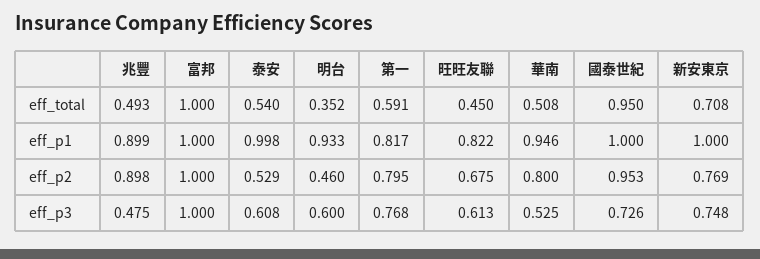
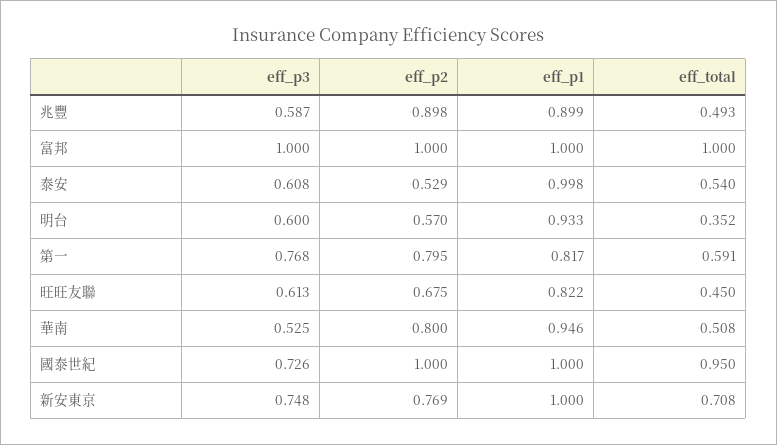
  {
    "兆豐": {
      "eff_total": 0.493,
      "eff_p1": 0.899,
      "eff_p2": 0.898,
-     "eff_p3": 0.475
+     "eff_p3": 0.587
    },
    "富邦": {
      "eff_total": 1,
      "eff_p1": 1,
      "eff_p2": 1,
      "eff_p3": 1
    },
    "泰安": {
      "eff_total": 0.54,
      "eff_p1": 0.998,
      "eff_p2": 0.529,
      "eff_p3": 0.608
    },
    "明台": {
      "eff_total": 0.352,
      "eff_p1": 0.933,
-     "eff_p2": 0.46,
+     "eff_p2": 0.57,
      "eff_p3": 0.6
    },
    "第一": {
      "eff_total": 0.591,
      "eff_p1": 0.817,
      "eff_p2": 0.795,
      "eff_p3": 0.768
    },
    "旺旺友聯": {
      "eff_total": 0.45,
      "eff_p1": 0.822,
      "eff_p2": 0.675,
      "eff_p3": 0.613
    },
    "華南": {
      "eff_total": 0.508,
      "eff_p1": 0.946,
      "eff_p2": 0.8,
      "eff_p3": 0.525
    },
    "國泰世紀": {
      "eff_total": 0.95,
      "eff_p1": 1,
-     "eff_p2": 0.953,
+     "eff_p2": 1,
      "eff_p3": 0.726
    },
    "新安東京": {
      "eff_total": 0.708,
      "eff_p1": 1,
      "eff_p2": 0.769,
      "eff_p3": 0.748
    }
  }

